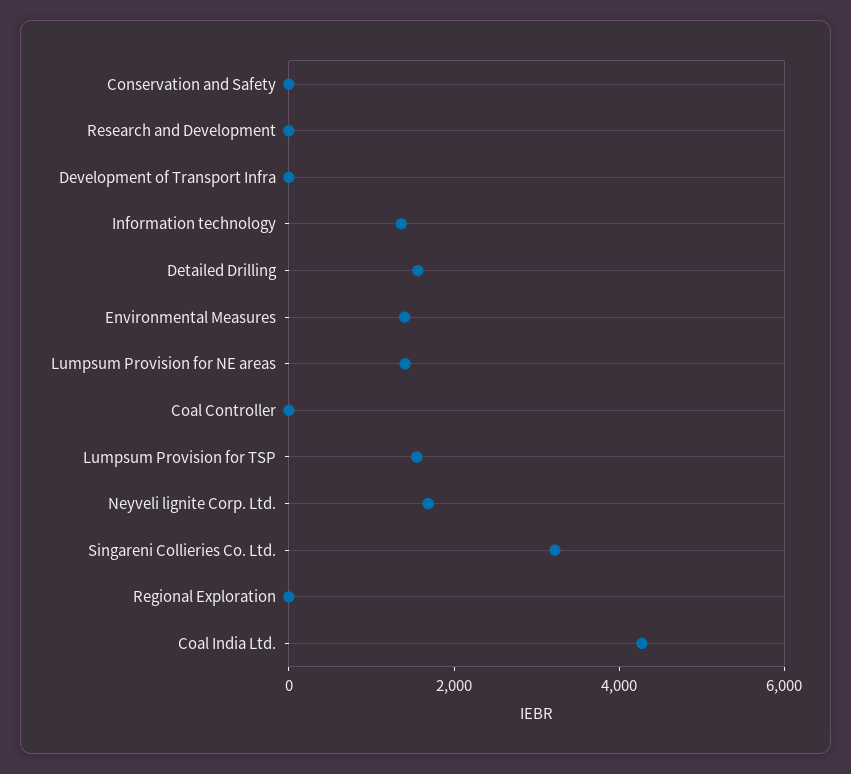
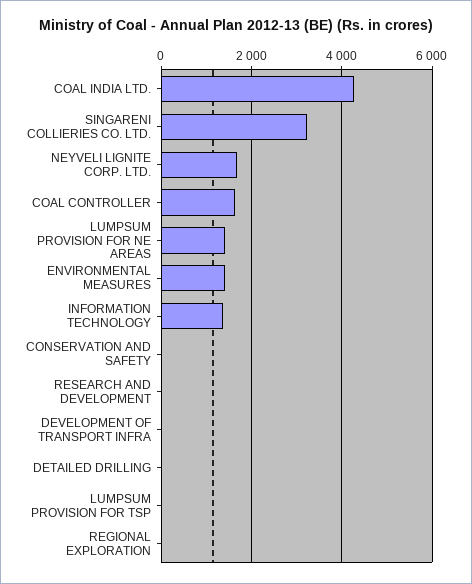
  {
    "Conservation and Safety": 0,
    "Research and Development": 0,
    "Development of Transport Infra": 0,
    "Information technology": 1400,
-   "Detailed Drilling": 1500,
+   "Detailed Drilling": 0,
    "Environmental Measures": 1400,
    "Lumpsum Provision for NE areas": 1400,
-   "Coal Controller": 0,
+   "Coal Controller": 1600,
-   "Lumpsum Provision for TSP": 1500,
+   "Lumpsum Provision for TSP": 0,
    "Neyveli lignite Corp. Ltd.": 1600,
    "Singareni Collieries Co. Ltd.": 3200,
    "Regional Exploration": 0,
    "Coal India Ltd.": 4200
  }

